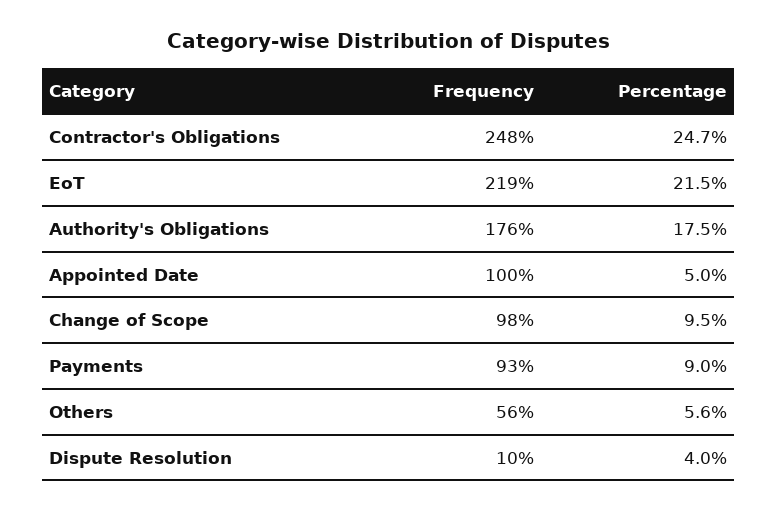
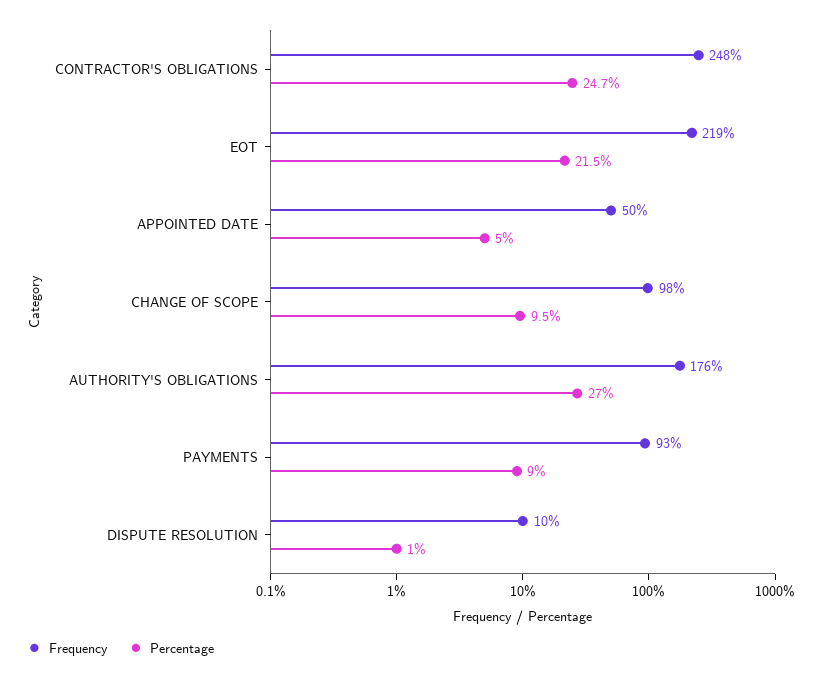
  {
    "Frequency": {
      "Contractor's Obligations": 248,
      "EoT": 219,
      "Authority's Obligations": 176,
-     "Appointed Date": 100,
+     "Appointed Date": 50,
      "Change of Scope": 98,
      "Payments": 93,
-     "Others": 56,
      "Dispute Resolution": 10
    },
    "Percentage": {
      "Contractor's Obligations": 24.7,
      "EoT": 21.5,
-     "Authority's Obligations": 17.5,
+     "Authority's Obligations": 27,
      "Appointed Date": 5,
      "Change of Scope": 9.5,
      "Payments": 9,
-     "Others": 5.6,
-     "Dispute Resolution": 4
+     "Dispute Resolution": 1
    }
  }

